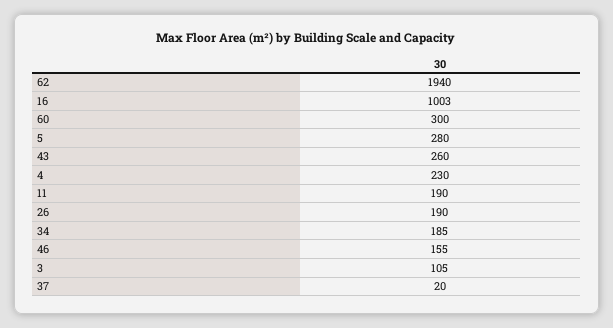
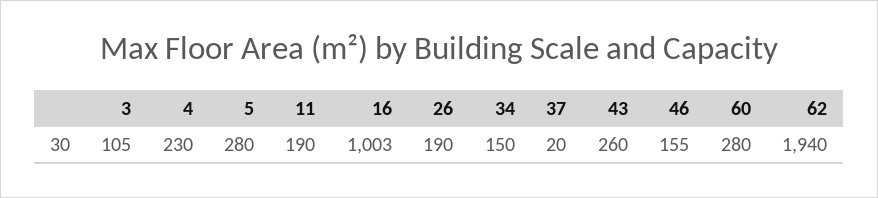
  {
    "62": 1940,
    "16": 1003,
-   "60": 300,
+   "60": 280,
    "5": 280,
    "43": 260,
    "4": 230,
    "11": 190,
    "26": 190,
-   "34": 185,
+   "34": 150,
    "46": 155,
    "3": 105,
    "37": 20
  }

